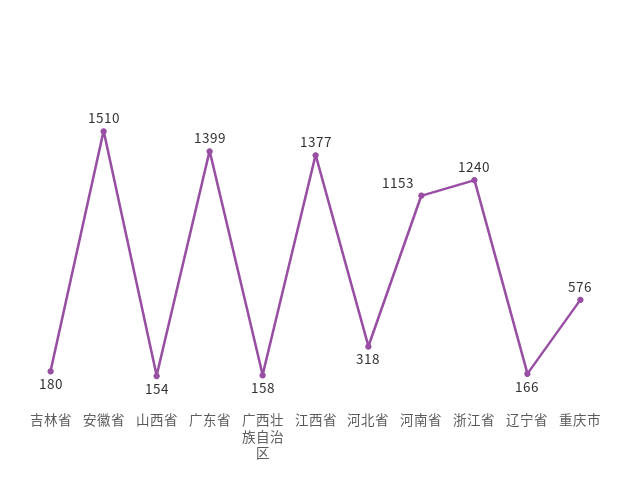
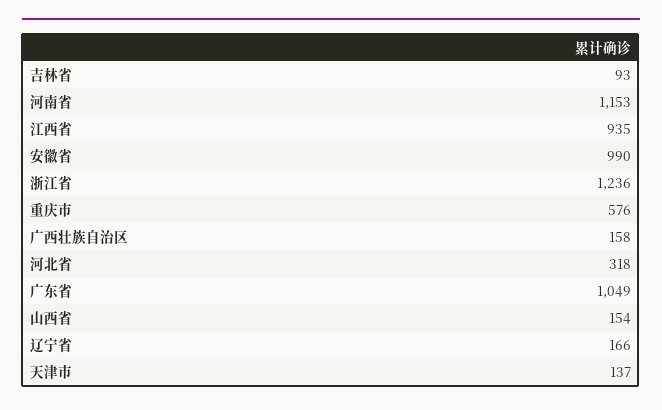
  {
-   "吉林省": 180,
+   "吉林省": 93,
-   "安徽省": 1510,
+   "安徽省": 990,
    "山西省": 154,
-   "广东省": 1399,
+   "广东省": 1049,
    "广西壮族自治区": 158,
-   "江西省": 1377,
+   "江西省": 935,
    "河北省": 318,
    "河南省": 1153,
-   "浙江省": 1240,
+   "浙江省": 1236,
    "辽宁省": 166,
-   "重庆市": 576
+   "重庆市": 576,
+   "天津市": 137
  }

